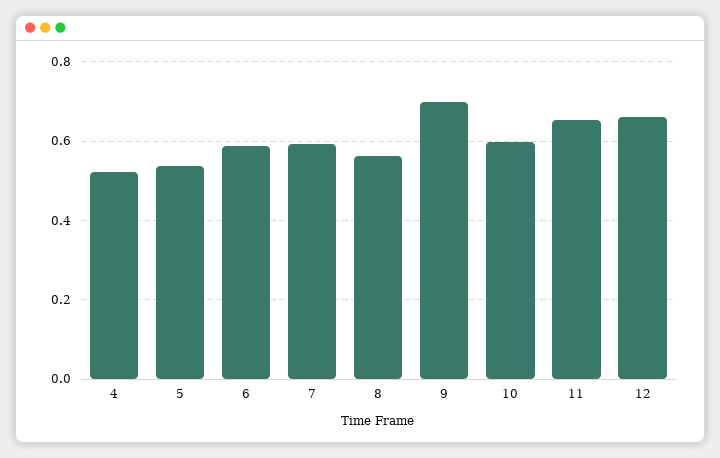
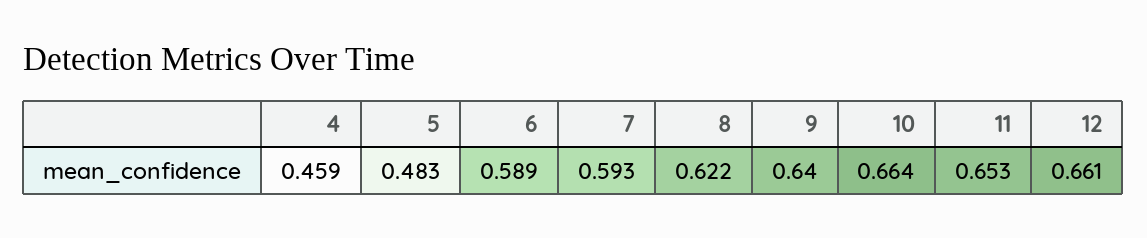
  {
-   "4": 0.52,
+   "4": 0.459,
-   "5": 0.54,
+   "5": 0.483,
    "6": 0.589,
    "7": 0.593,
-   "8": 0.56,
+   "8": 0.622,
-   "9": 0.7,
+   "9": 0.64,
-   "10": 0.6,
+   "10": 0.664,
    "11": 0.653,
    "12": 0.661
  }

